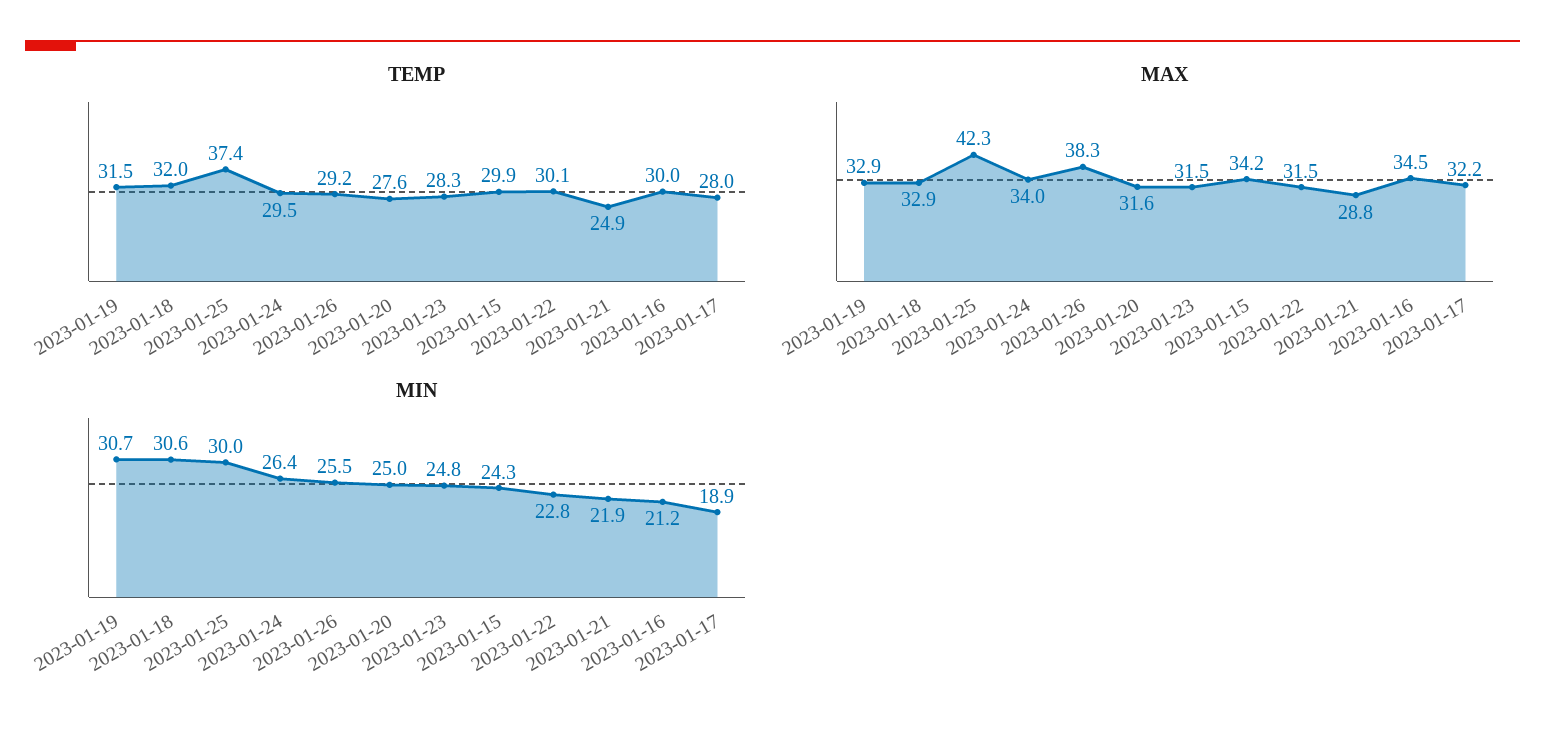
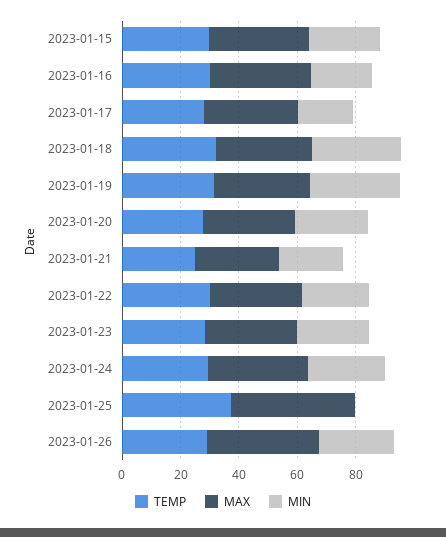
  {
    "TEMP": {
      "2023-01-19": 31.5,
      "2023-01-18": 32,
      "2023-01-25": 37.4,
      "2023-01-24": 29.5,
      "2023-01-26": 29.2,
      "2023-01-20": 27.6,
      "2023-01-23": 28.3,
      "2023-01-15": 29.9,
      "2023-01-22": 30.1,
      "2023-01-21": 24.9,
      "2023-01-16": 30,
      "2023-01-17": 28
    },
    "MAX": {
      "2023-01-19": 32.9,
      "2023-01-18": 32.9,
      "2023-01-25": 42.3,
      "2023-01-24": 34,
      "2023-01-26": 38.3,
      "2023-01-20": 31.6,
      "2023-01-23": 31.5,
      "2023-01-15": 34.2,
      "2023-01-22": 31.5,
      "2023-01-21": 28.8,
      "2023-01-16": 34.5,
      "2023-01-17": 32.2
    },
    "MIN": {
      "2023-01-19": 30.7,
      "2023-01-18": 30.6,
-     "2023-01-25": 30,
+     "2023-01-25": 0,
      "2023-01-24": 26.4,
      "2023-01-26": 25.5,
      "2023-01-20": 25,
      "2023-01-23": 24.8,
      "2023-01-15": 24.3,
      "2023-01-22": 22.8,
      "2023-01-21": 21.9,
      "2023-01-16": 21.2,
      "2023-01-17": 18.9
    }
  }

